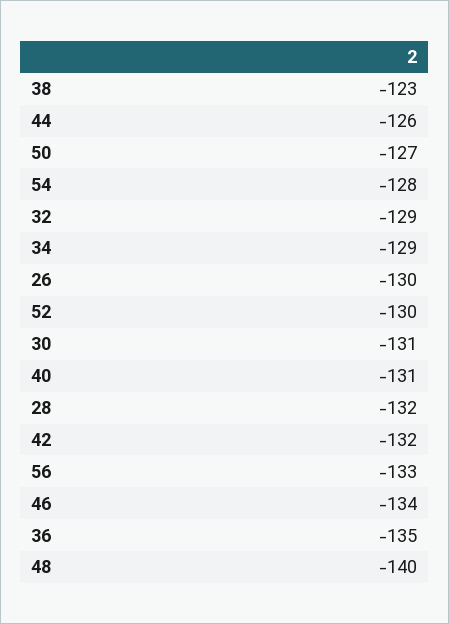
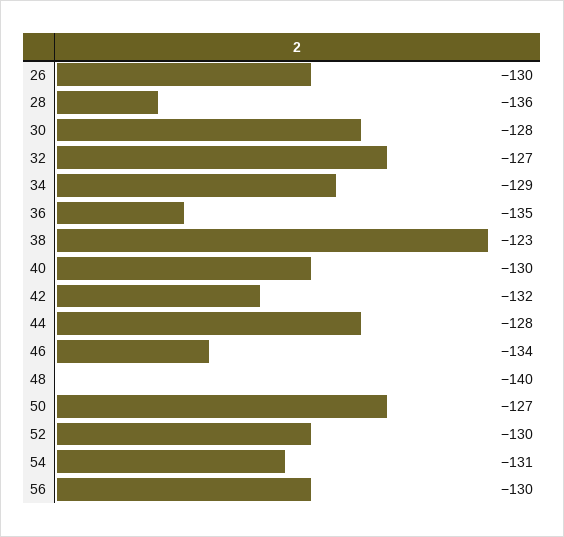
  {
    "38": -123,
-   "44": -126,
+   "44": -128,
    "50": -127,
-   "54": -128,
+   "54": -131,
-   "32": -129,
+   "32": -127,
    "34": -129,
    "26": -130,
    "52": -130,
-   "30": -131,
+   "30": -128,
-   "40": -131,
+   "40": -130,
-   "28": -132,
+   "28": -136,
    "42": -132,
-   "56": -133,
+   "56": -130,
    "46": -134,
    "36": -135,
    "48": -140
  }

